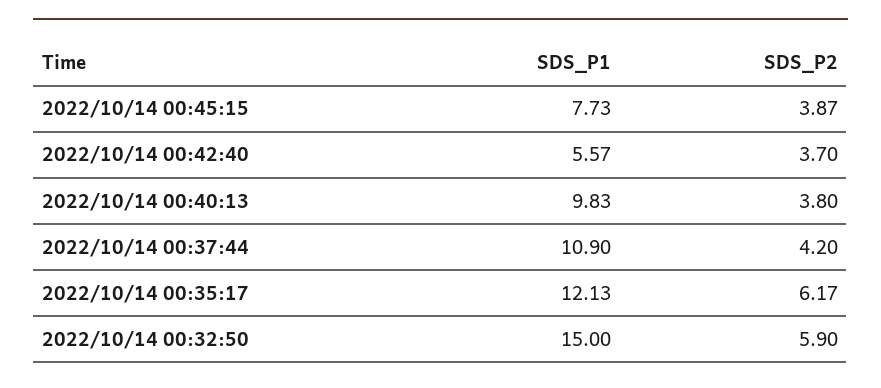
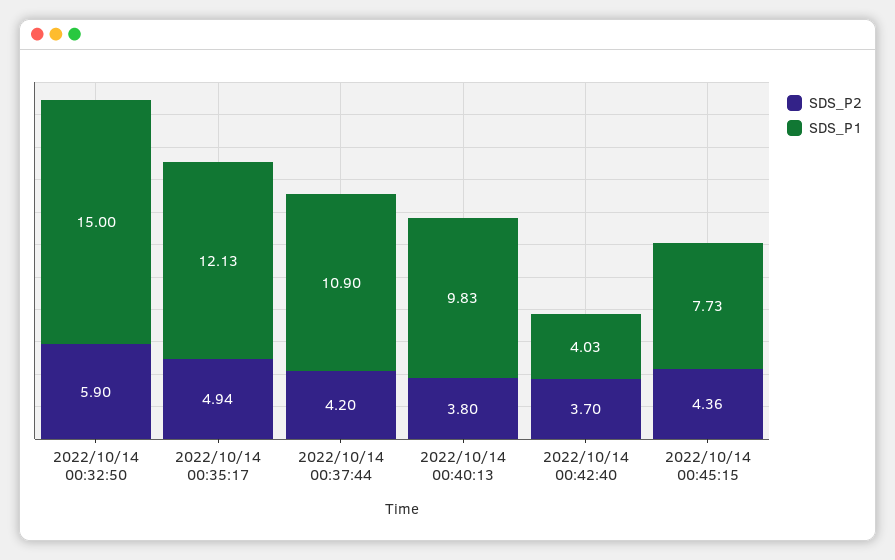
  {
    "SDS_P1": {
      "2022/10/14 00:45:15": 7.73,
-     "2022/10/14 00:42:40": 5.57,
+     "2022/10/14 00:42:40": 4.03,
      "2022/10/14 00:40:13": 9.83,
      "2022/10/14 00:37:44": 10.9,
      "2022/10/14 00:35:17": 12.13,
      "2022/10/14 00:32:50": 15
    },
    "SDS_P2": {
-     "2022/10/14 00:45:15": 3.87,
+     "2022/10/14 00:45:15": 4.36,
      "2022/10/14 00:42:40": 3.7,
      "2022/10/14 00:40:13": 3.8,
      "2022/10/14 00:37:44": 4.2,
-     "2022/10/14 00:35:17": 6.17,
+     "2022/10/14 00:35:17": 4.94,
      "2022/10/14 00:32:50": 5.9
    }
  }

